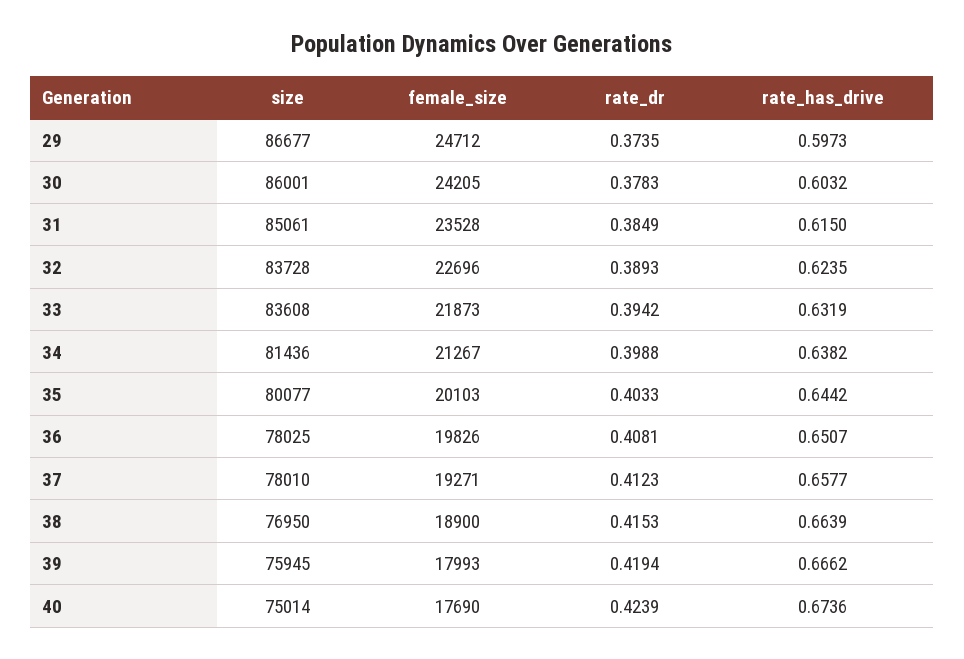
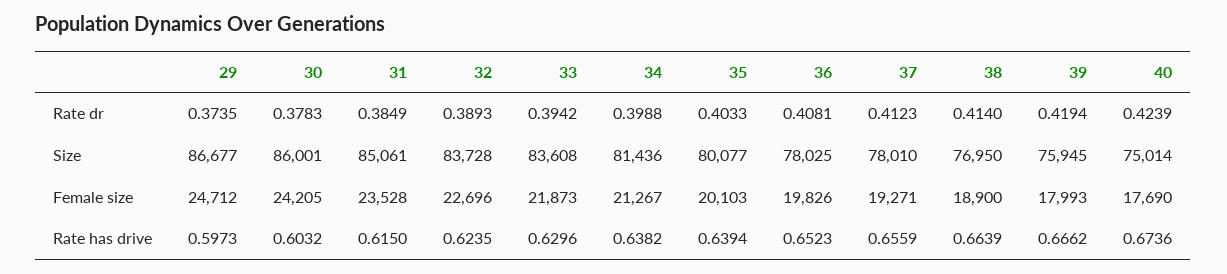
  {
    "size": {
      "29": 86677,
      "30": 86001,
      "31": 85061,
      "32": 83728,
      "33": 83608,
      "34": 81436,
      "35": 80077,
      "36": 78025,
      "37": 78010,
      "38": 76950,
      "39": 75945,
      "40": 75014
    },
    "female_size": {
      "29": 24712,
      "30": 24205,
      "31": 23528,
      "32": 22696,
      "33": 21873,
      "34": 21267,
      "35": 20103,
      "36": 19826,
      "37": 19271,
      "38": 18900,
      "39": 17993,
      "40": 17690
    },
    "rate_dr": {
      "29": 0.3735,
      "30": 0.3783,
      "31": 0.3849,
      "32": 0.3893,
      "33": 0.3942,
      "34": 0.3988,
      "35": 0.4033,
      "36": 0.4081,
      "37": 0.4123,
-     "38": 0.4153,
+     "38": 0.414,
      "39": 0.4194,
      "40": 0.4239
    },
    "rate_has_drive": {
      "29": 0.5973,
      "30": 0.6032,
      "31": 0.615,
      "32": 0.6235,
-     "33": 0.6319,
+     "33": 0.6296,
      "34": 0.6382,
-     "35": 0.6442,
+     "35": 0.6394,
-     "36": 0.6507,
+     "36": 0.6523,
-     "37": 0.6577,
+     "37": 0.6559,
      "38": 0.6639,
      "39": 0.6662,
      "40": 0.6736
    }
  }

